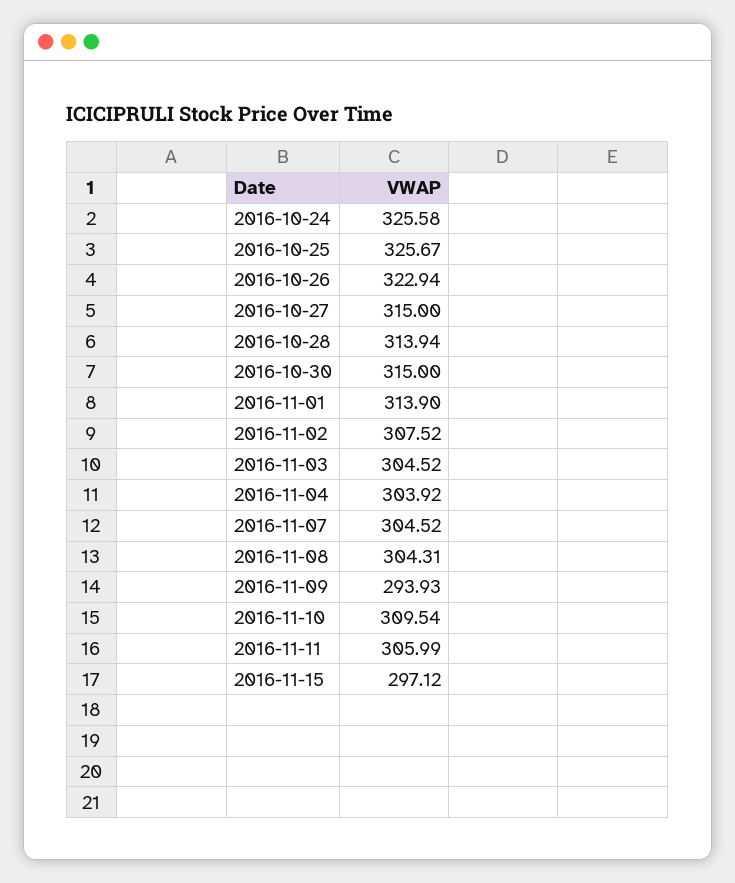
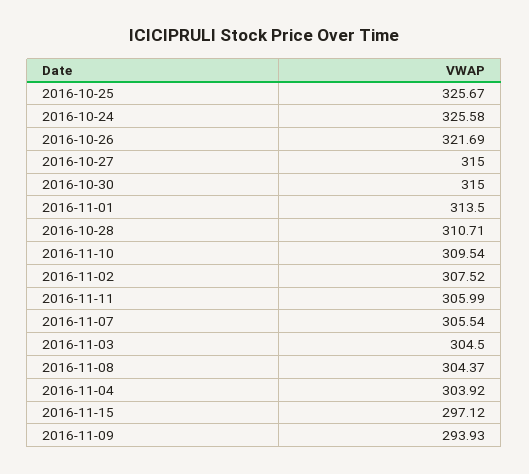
  {
    "2016-10-24": 325.58,
    "2016-10-25": 325.67,
-   "2016-10-26": 322.94,
+   "2016-10-26": 321.69,
    "2016-10-27": 315,
-   "2016-10-28": 313.94,
+   "2016-10-28": 310.71,
    "2016-10-30": 315,
-   "2016-11-01": 313.9,
+   "2016-11-01": 313.5,
    "2016-11-02": 307.52,
-   "2016-11-03": 304.52,
+   "2016-11-03": 304.5,
    "2016-11-04": 303.92,
-   "2016-11-07": 304.52,
+   "2016-11-07": 305.54,
-   "2016-11-08": 304.31,
+   "2016-11-08": 304.37,
    "2016-11-09": 293.93,
    "2016-11-10": 309.54,
    "2016-11-11": 305.99,
    "2016-11-15": 297.12
  }

